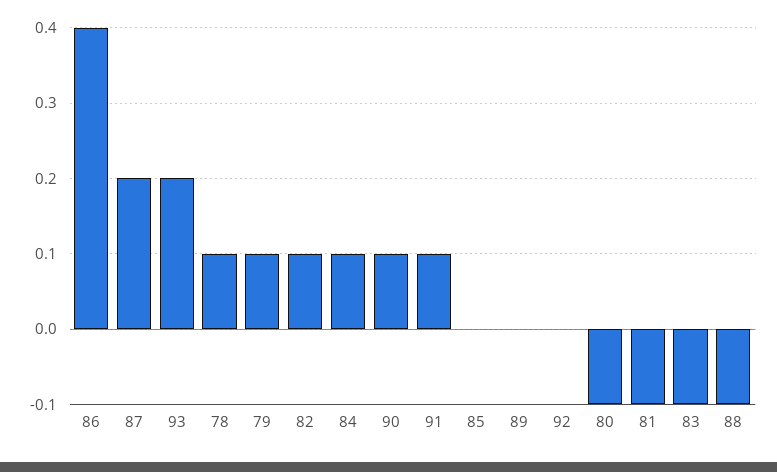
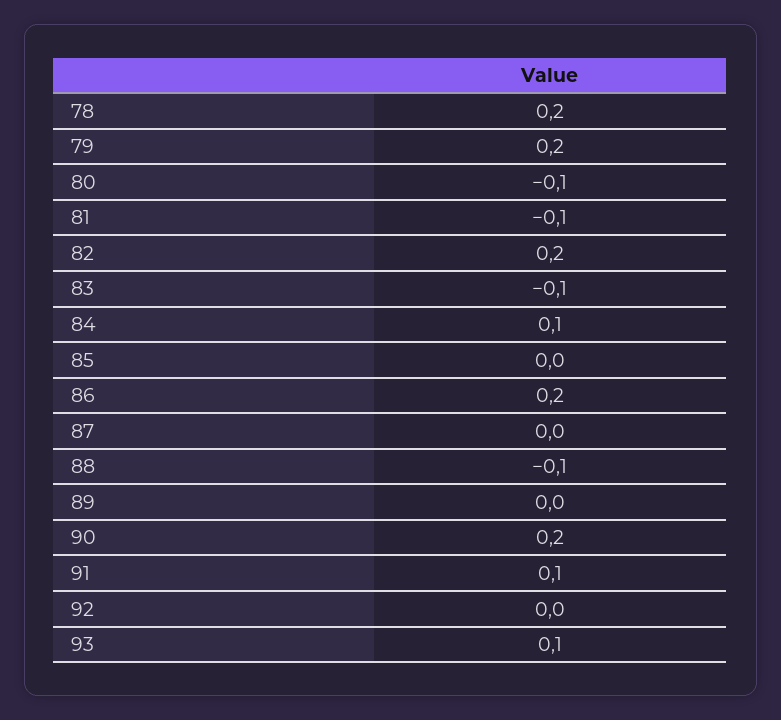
  {
-   "86": 0.4,
+   "86": 0.2,
-   "87": 0.2,
+   "87": 0,
-   "93": 0.2,
+   "93": 0.1,
-   "78": 0.1,
+   "78": 0.2,
-   "79": 0.1,
+   "79": 0.2,
-   "82": 0.1,
+   "82": 0.2,
    "84": 0.1,
-   "90": 0.1,
+   "90": 0.2,
    "91": 0.1,
    "85": 0,
    "89": 0,
    "92": 0,
    "80": -0.1,
    "81": -0.1,
    "83": -0.1,
    "88": -0.1
  }

